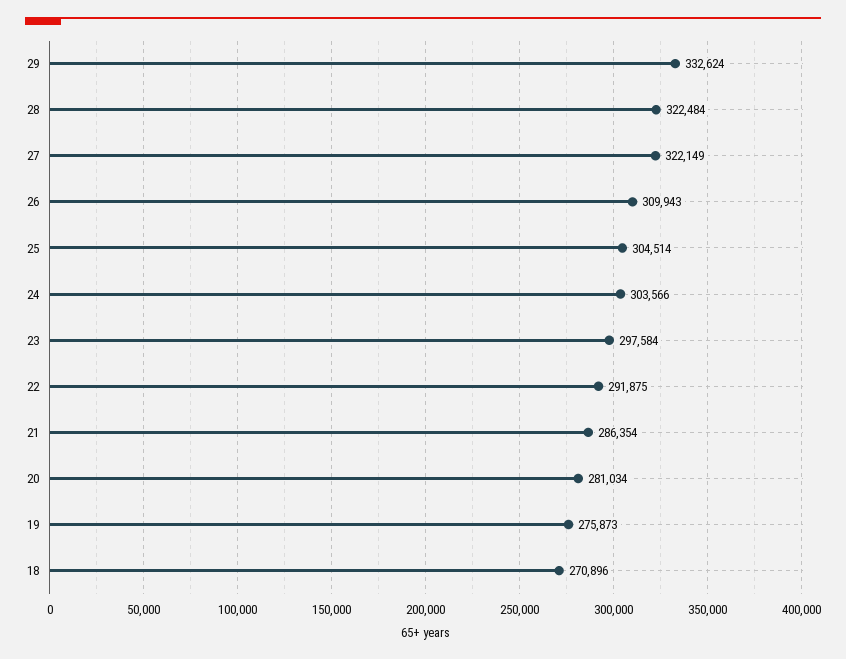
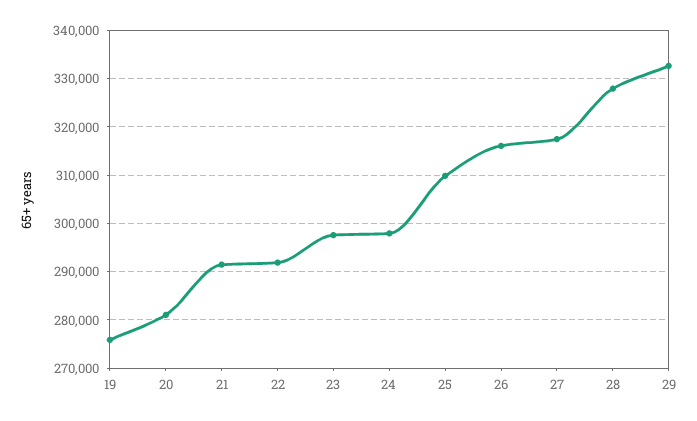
  {
    "29": 332624,
-   "28": 322484,
+   "28": 328000,
-   "27": 322149,
+   "27": 318000,
-   "26": 309943,
+   "26": 316000,
-   "25": 304514,
+   "25": 310000,
-   "24": 303566,
+   "24": 298000,
    "23": 297584,
    "22": 291875,
-   "21": 286354,
+   "21": 292000,
    "20": 281034,
-   "19": 275873,
+   "19": 275873
-   "18": 270896
  }

